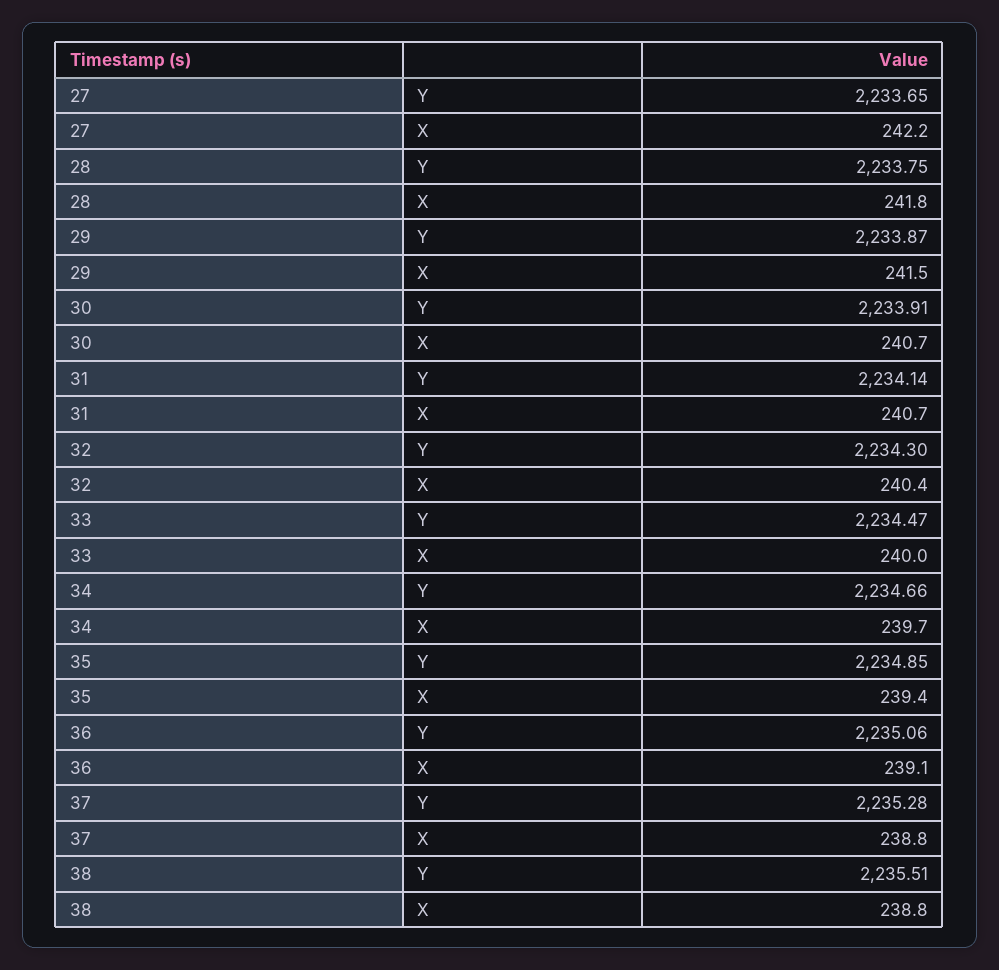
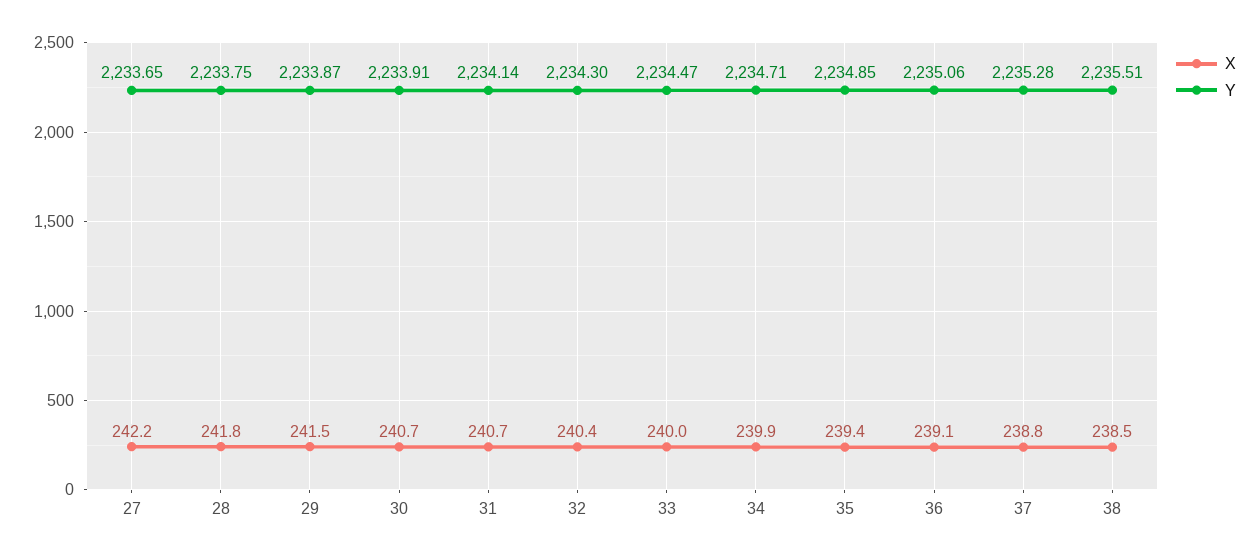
  {
    "Y": {
      "27": 2233.65,
      "28": 2233.75,
      "29": 2233.87,
      "30": 2233.91,
      "31": 2234.14,
      "32": 2234.3,
      "33": 2234.47,
-     "34": 2234.66,
+     "34": 2234.71,
      "35": 2234.85,
      "36": 2235.06,
      "37": 2235.28,
      "38": 2235.51
    },
    "X": {
      "27": 242.2,
      "28": 241.8,
      "29": 241.5,
      "30": 240.7,
      "31": 240.7,
      "32": 240.4,
      "33": 240,
-     "34": 239.7,
+     "34": 239.9,
      "35": 239.4,
      "36": 239.1,
      "37": 238.8,
-     "38": 238.8
+     "38": 238.5
    }
  }

